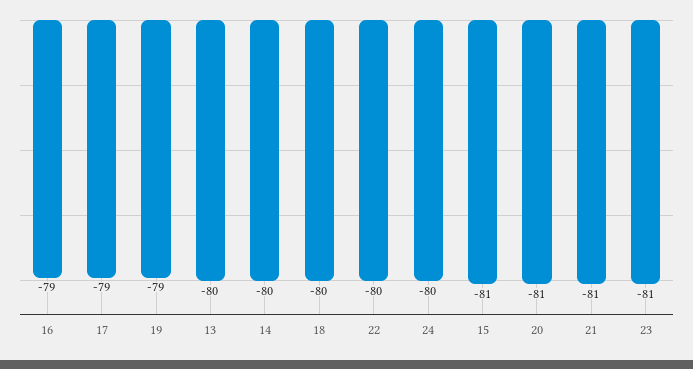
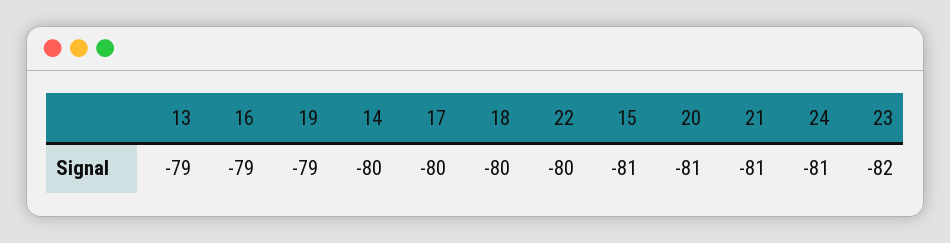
  {
    "16": -79,
-   "17": -79,
+   "17": -80,
    "19": -79,
-   "13": -80,
+   "13": -79,
    "14": -80,
    "18": -80,
    "22": -80,
-   "24": -80,
+   "24": -81,
    "15": -81,
    "20": -81,
    "21": -81,
-   "23": -81
+   "23": -82
  }

